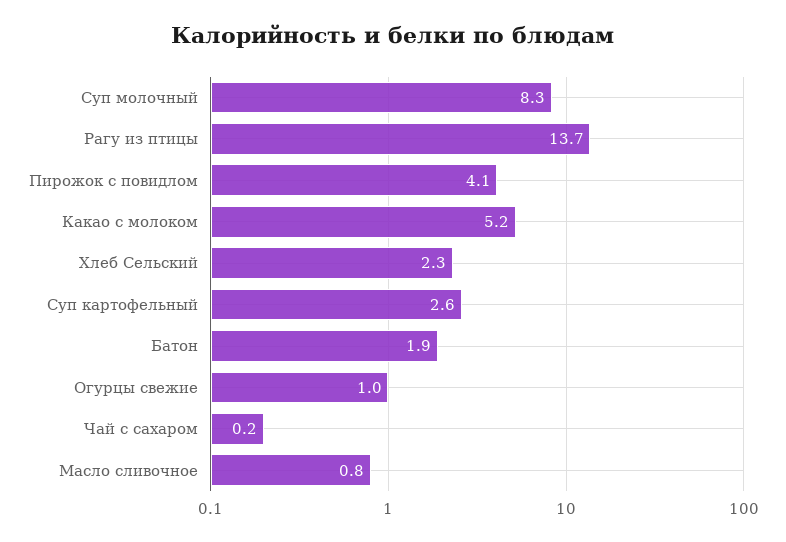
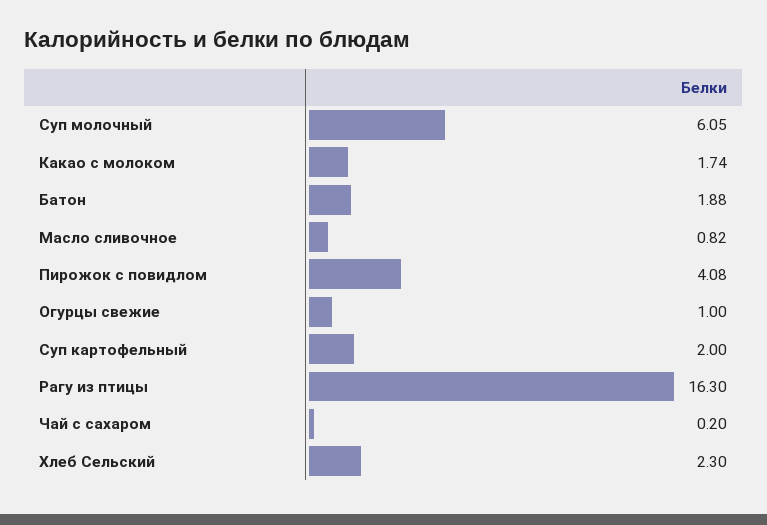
  {
-   "Суп молочный": 8.3,
+   "Суп молочный": 6.05,
-   "Рагу из птицы": 13.7,
+   "Рагу из птицы": 16.3,
    "Пирожок с повидлом": 4.08,
-   "Какао с молоком": 5.2,
+   "Какао с молоком": 1.74,
    "Хлеб Сельский": 2.3,
-   "Суп картофельный": 2.6,
+   "Суп картофельный": 2,
    "Батон": 1.88,
    "Огурцы свежие": 1,
    "Чай с сахаром": 0.2,
    "Масло сливочное": 0.82
  }

